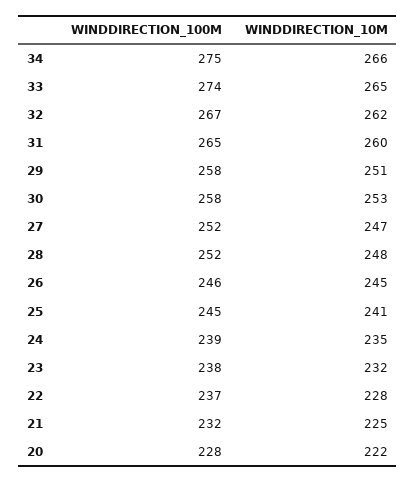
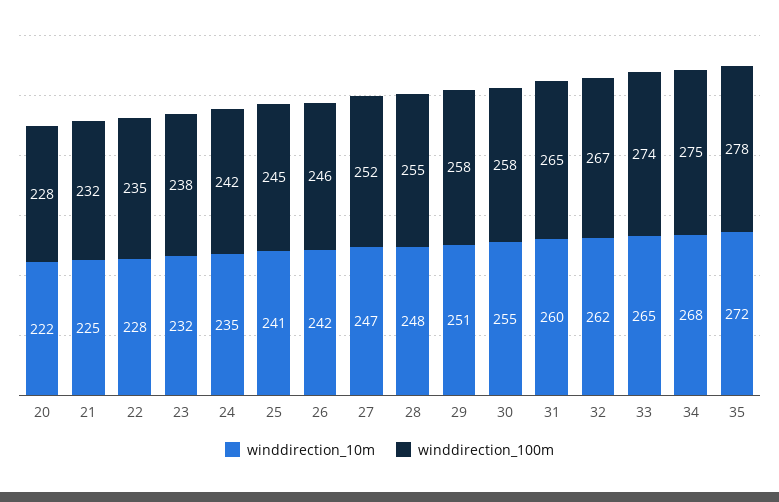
  {
    "WINDDIRECTION_100M": {
      "34": 275,
      "33": 274,
      "32": 267,
      "31": 265,
      "29": 258,
      "30": 258,
      "27": 252,
-     "28": 252,
+     "28": 255,
      "26": 246,
      "25": 245,
-     "24": 239,
+     "24": 242,
      "23": 238,
-     "22": 237,
+     "22": 235,
      "21": 232,
-     "20": 228
+     "20": 228,
+     "35": 278
    },
    "WINDDIRECTION_10M": {
-     "34": 266,
+     "34": 268,
      "33": 265,
      "32": 262,
      "31": 260,
      "29": 251,
-     "30": 253,
+     "30": 255,
      "27": 247,
      "28": 248,
-     "26": 245,
+     "26": 242,
      "25": 241,
      "24": 235,
      "23": 232,
      "22": 228,
      "21": 225,
-     "20": 222
+     "20": 222,
+     "35": 272
    }
  }

